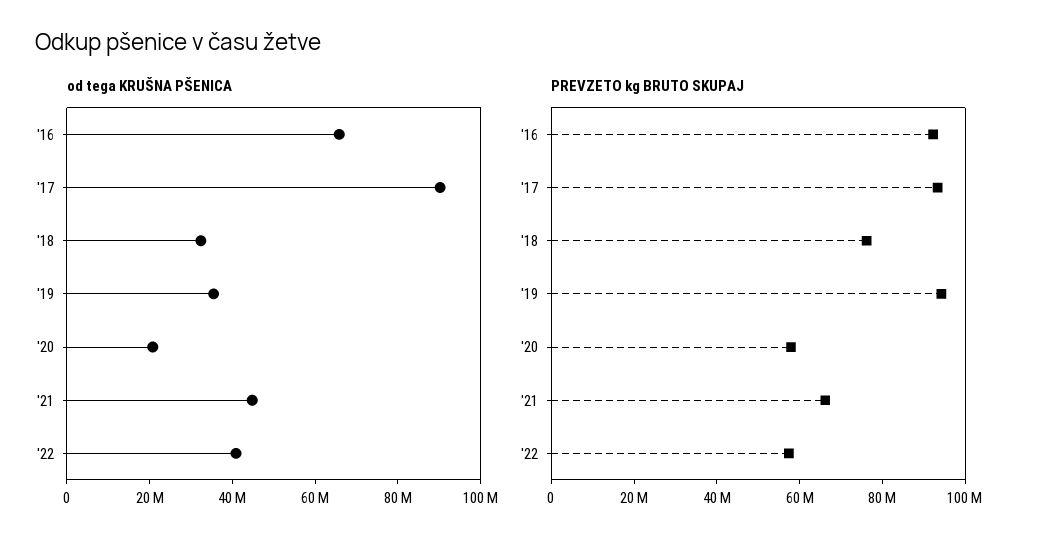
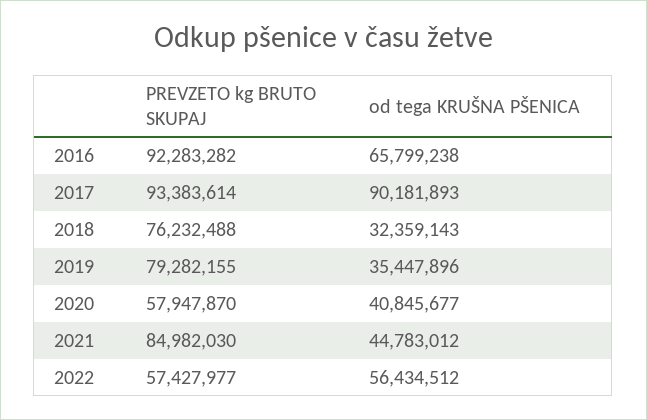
  {
    "od tega KRUŠNA PŠENICA": {
      "'16": 65799238,
      "'17": 90181893,
      "'18": 32359143,
      "'19": 35447896,
-     "'20": 20000000,
+     "'20": 40845677,
      "'21": 44783012,
-     "'22": 40000000
+     "'22": 56434512
    },
    "PREVZETO kg BRUTO SKUPAJ": {
      "'16": 92283282,
      "'17": 93383614,
      "'18": 76232488,
-     "'19": 95000000,
+     "'19": 79282155,
      "'20": 57947870,
-     "'21": 65000000,
+     "'21": 84982030,
      "'22": 57427977
    }
  }

